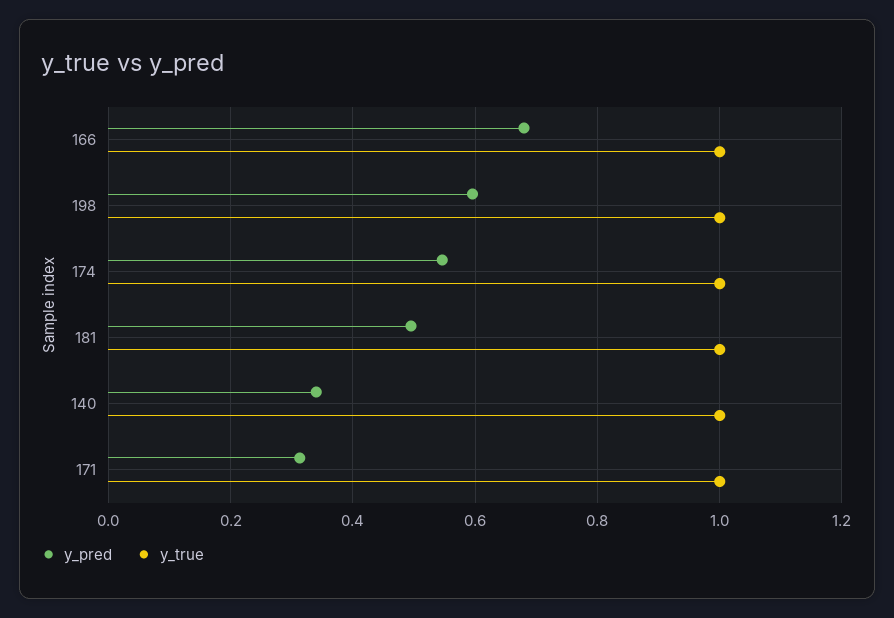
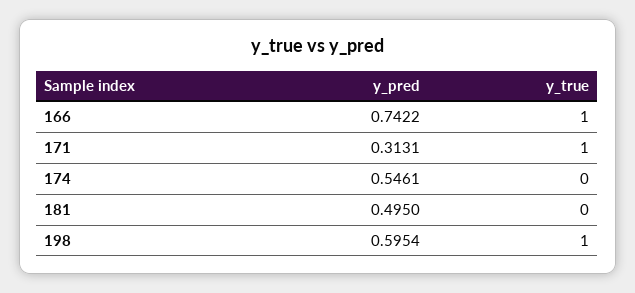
  {
    "y_pred": {
-     "166": 0.68,
+     "166": 0.7422,
      "198": 0.5954,
      "174": 0.5461,
      "181": 0.495,
-     "140": 0.34,
      "171": 0.3131
    },
    "y_true": {
      "166": 1,
      "198": 1,
-     "174": 1,
+     "174": 0,
-     "181": 1,
+     "181": 0,
-     "140": 1,
      "171": 1
    }
  }

